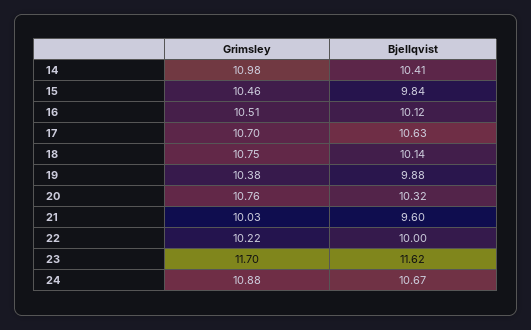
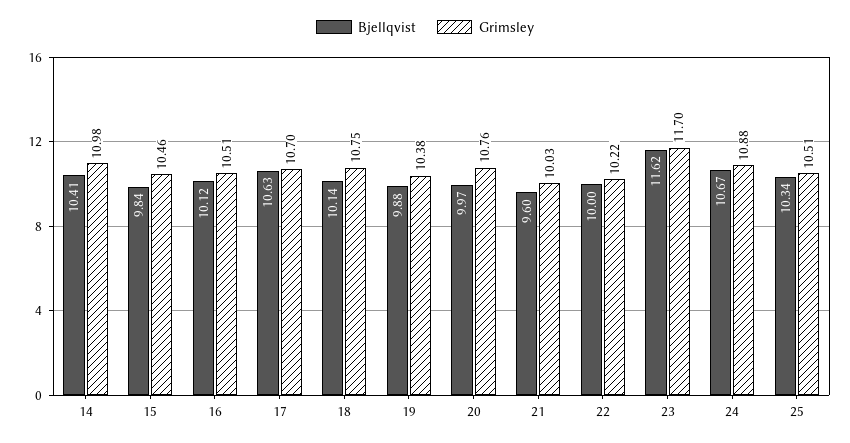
  {
    "Grimsley": {
      "14": 10.98,
      "15": 10.46,
      "16": 10.51,
      "17": 10.7,
      "18": 10.75,
      "19": 10.38,
      "20": 10.76,
      "21": 10.03,
      "22": 10.22,
      "23": 11.7,
-     "24": 10.88
+     "24": 10.88,
+     "25": 10.51
    },
    "Bjellqvist": {
      "14": 10.41,
      "15": 9.84,
      "16": 10.12,
      "17": 10.63,
      "18": 10.14,
      "19": 9.88,
-     "20": 10.32,
+     "20": 9.97,
      "21": 9.6,
      "22": 10,
      "23": 11.62,
-     "24": 10.67
+     "24": 10.67,
+     "25": 10.34
    }
  }

